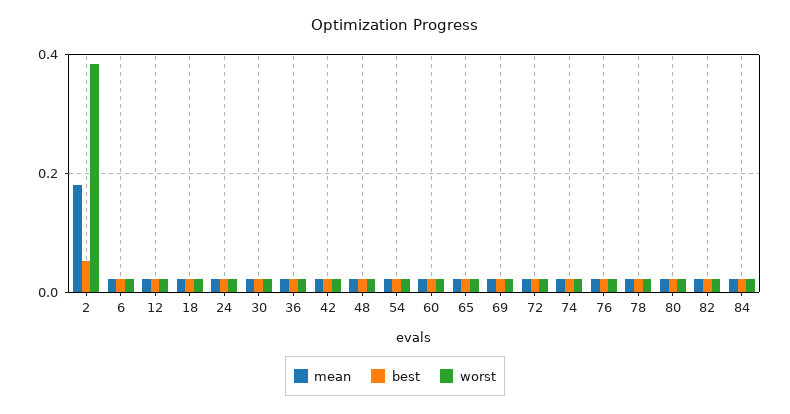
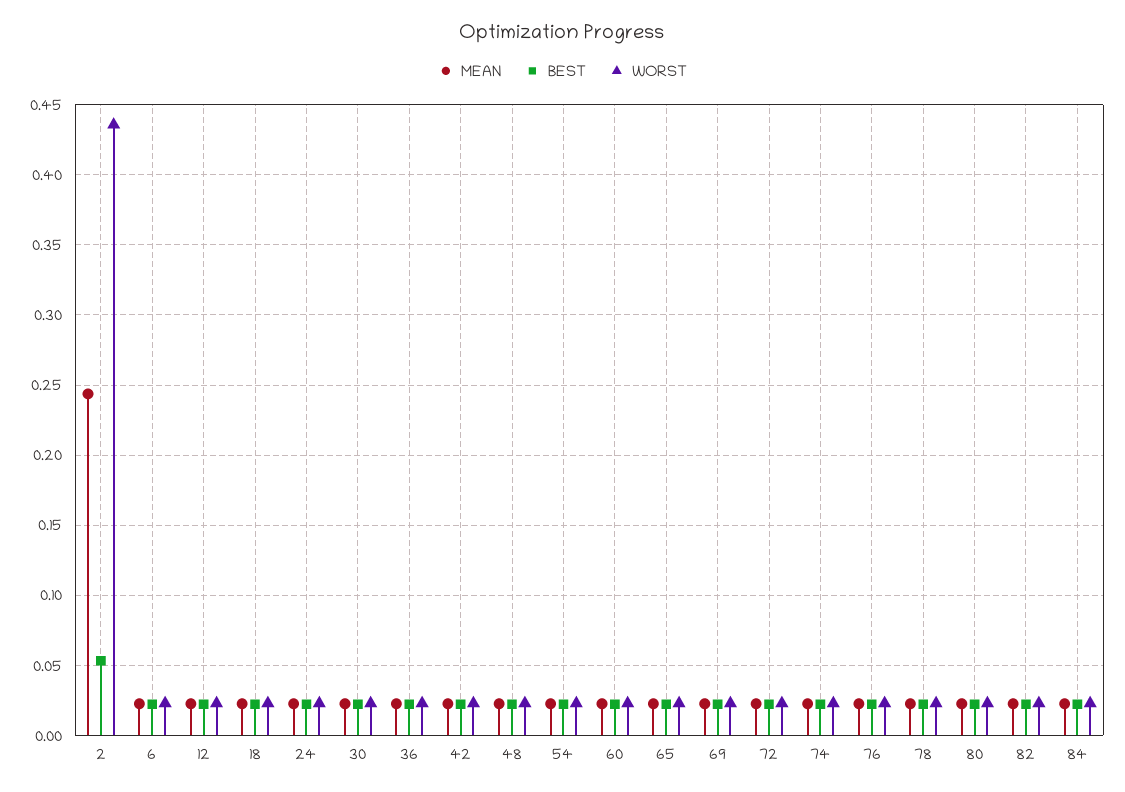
  {
    "mean": {
-     "2": 0.18,
+     "2": 0.245,
      "6": 0.025,
      "12": 0.025,
      "18": 0.025,
      "24": 0.025,
      "30": 0.025,
      "36": 0.025,
      "42": 0.025,
      "48": 0.025,
      "54": 0.025,
      "60": 0.025,
      "65": 0.025,
      "69": 0.025,
      "72": 0.025,
      "74": 0.025,
      "76": 0.025,
      "78": 0.025,
      "80": 0.025,
      "82": 0.025,
      "84": 0.025
    },
    "best": {
      "2": 0.055,
      "6": 0.02,
      "12": 0.02,
      "18": 0.02,
      "24": 0.02,
      "30": 0.02,
      "36": 0.02,
      "42": 0.02,
      "48": 0.02,
      "54": 0.02,
      "60": 0.02,
      "65": 0.02,
      "69": 0.02,
      "72": 0.02,
      "74": 0.02,
      "76": 0.02,
      "78": 0.02,
      "80": 0.02,
      "82": 0.02,
      "84": 0.02
    },
    "worst": {
-     "2": 0.38,
+     "2": 0.435,
      "6": 0.025,
      "12": 0.025,
      "18": 0.025,
      "24": 0.025,
      "30": 0.025,
      "36": 0.025,
      "42": 0.025,
      "48": 0.025,
      "54": 0.025,
      "60": 0.025,
      "65": 0.025,
      "69": 0.025,
      "72": 0.025,
      "74": 0.025,
      "76": 0.025,
      "78": 0.025,
      "80": 0.025,
      "82": 0.025,
      "84": 0.025
    }
  }

